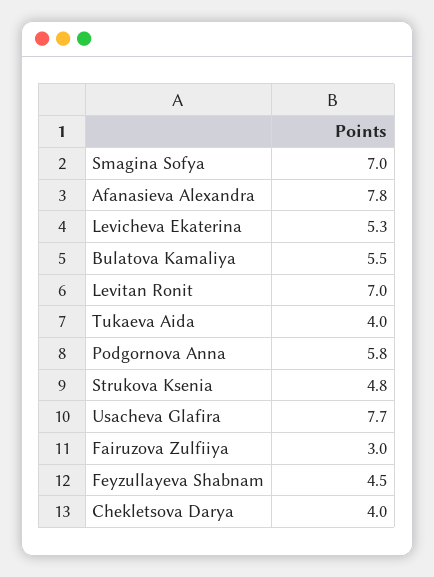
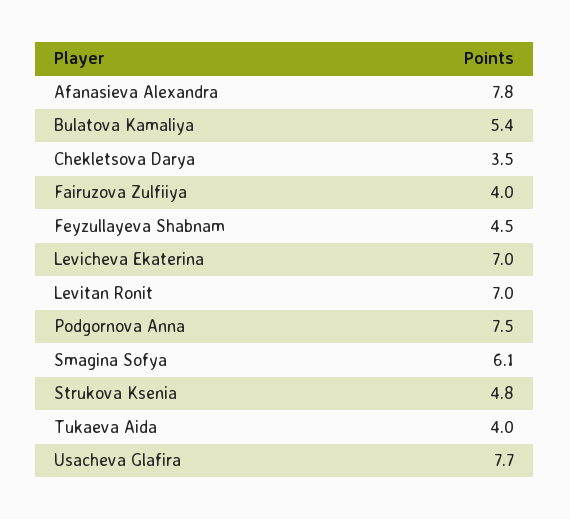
  {
-   "Smagina Sofya": 7,
+   "Smagina Sofya": 6.1,
    "Afanasieva Alexandra": 7.8,
-   "Levicheva Ekaterina": 5.3,
+   "Levicheva Ekaterina": 7,
-   "Bulatova Kamaliya": 5.5,
+   "Bulatova Kamaliya": 5.4,
    "Levitan Ronit": 7,
    "Tukaeva Aida": 4,
-   "Podgornova Anna": 5.8,
+   "Podgornova Anna": 7.5,
    "Strukova Ksenia": 4.8,
    "Usacheva Glafira": 7.7,
-   "Fairuzova Zulfiiya": 3,
+   "Fairuzova Zulfiiya": 4,
    "Feyzullayeva Shabnam": 4.5,
-   "Chekletsova Darya": 4
+   "Chekletsova Darya": 3.5
  }

